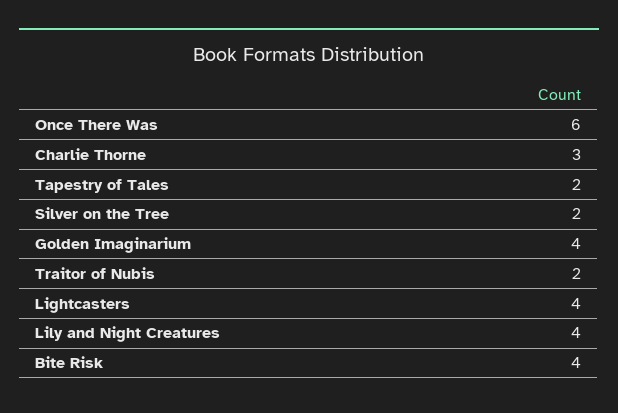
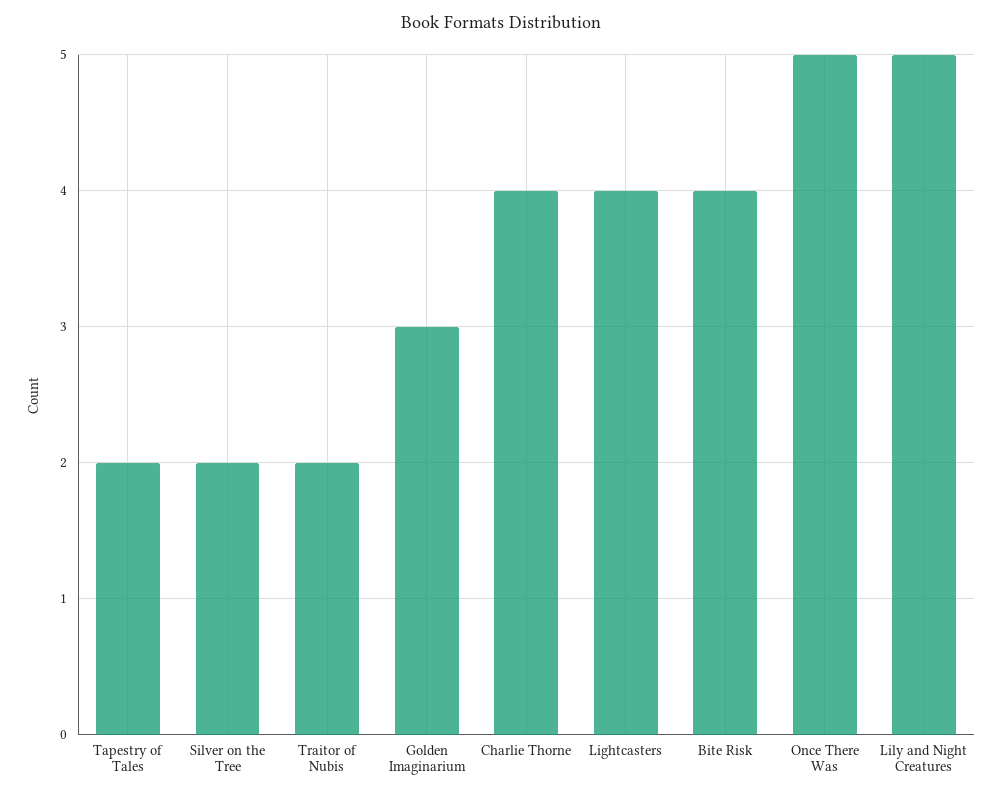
  {
-   "Once There Was": 6,
+   "Once There Was": 5,
-   "Charlie Thorne": 3,
+   "Charlie Thorne": 4,
    "Tapestry of Tales": 2,
    "Silver on the Tree": 2,
-   "Golden Imaginarium": 4,
+   "Golden Imaginarium": 3,
    "Traitor of Nubis": 2,
    "Lightcasters": 4,
-   "Lily and Night Creatures": 4,
+   "Lily and Night Creatures": 5,
    "Bite Risk": 4
  }

